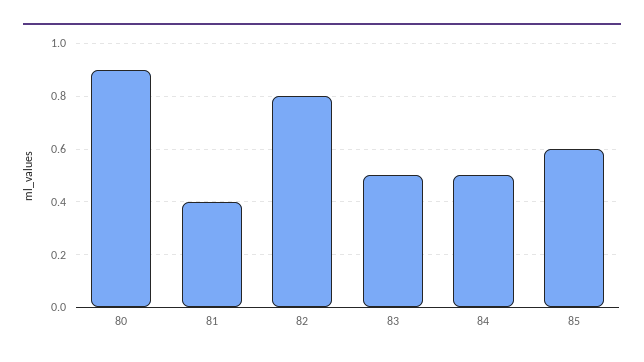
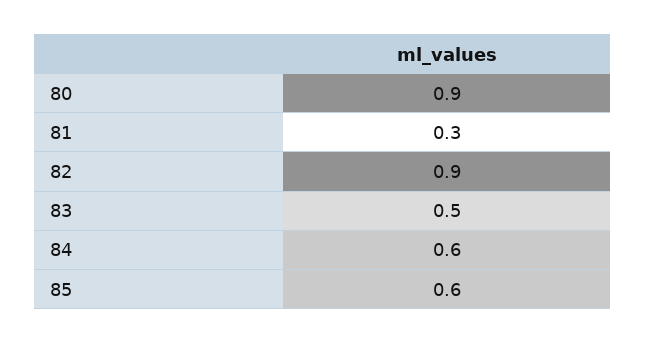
  {
    "80": 0.9,
-   "81": 0.4,
+   "81": 0.3,
-   "82": 0.8,
+   "82": 0.9,
    "83": 0.5,
-   "84": 0.5,
+   "84": 0.6,
    "85": 0.6
  }

